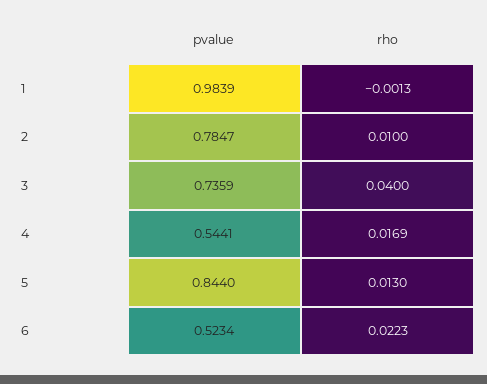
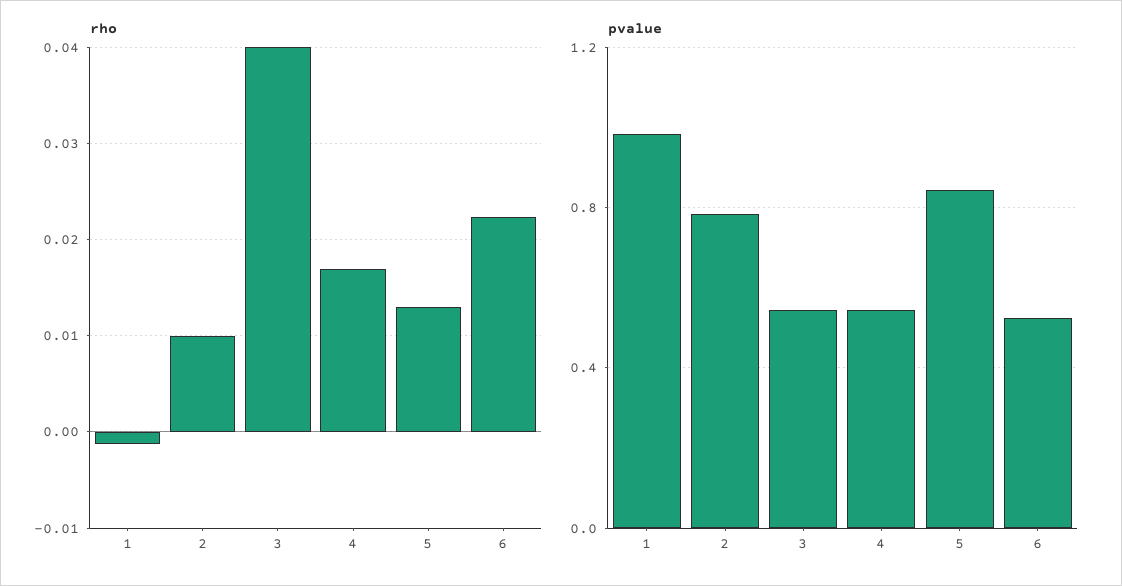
  {
    "pvalue": {
      "1": 0.9839,
      "2": 0.7847,
-     "3": 0.7359,
+     "3": 0.55,
      "4": 0.5441,
      "5": 0.844,
      "6": 0.5234
    },
    "rho": {
      "1": -0.0013,
      "2": 0.01,
      "3": 0.04,
      "4": 0.0169,
      "5": 0.013,
      "6": 0.0223
    }
  }

